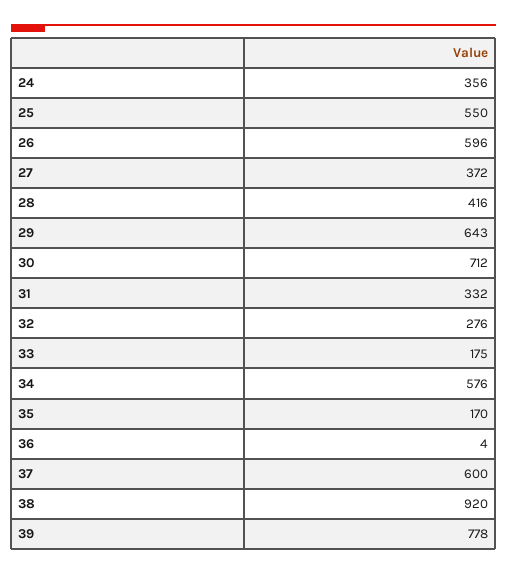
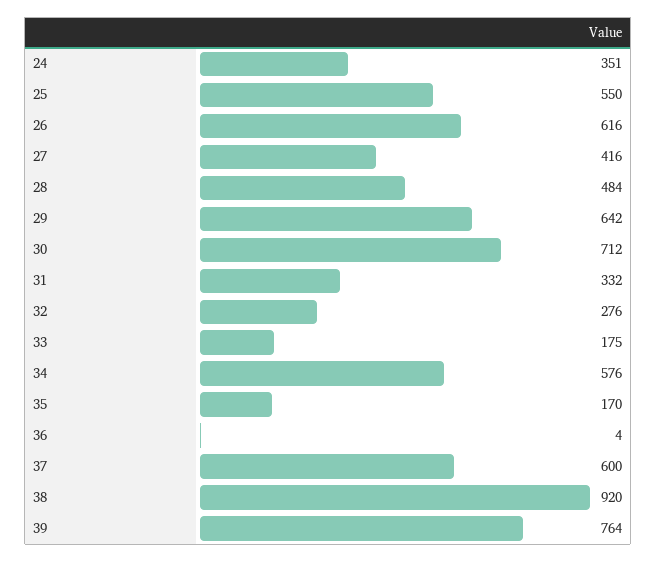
  {
-   "24": 356,
+   "24": 351,
    "25": 550,
-   "26": 596,
+   "26": 616,
-   "27": 372,
+   "27": 416,
-   "28": 416,
+   "28": 484,
-   "29": 643,
+   "29": 642,
    "30": 712,
    "31": 332,
    "32": 276,
    "33": 175,
    "34": 576,
    "35": 170,
    "36": 4,
    "37": 600,
    "38": 920,
-   "39": 778
+   "39": 764
  }

